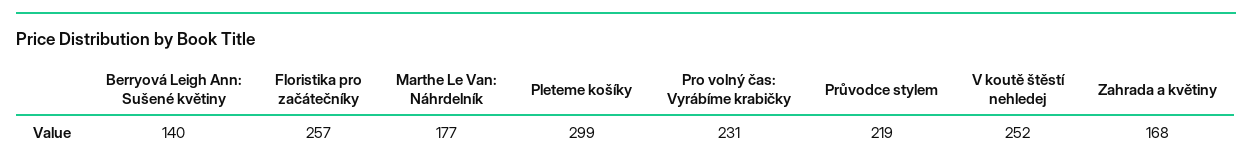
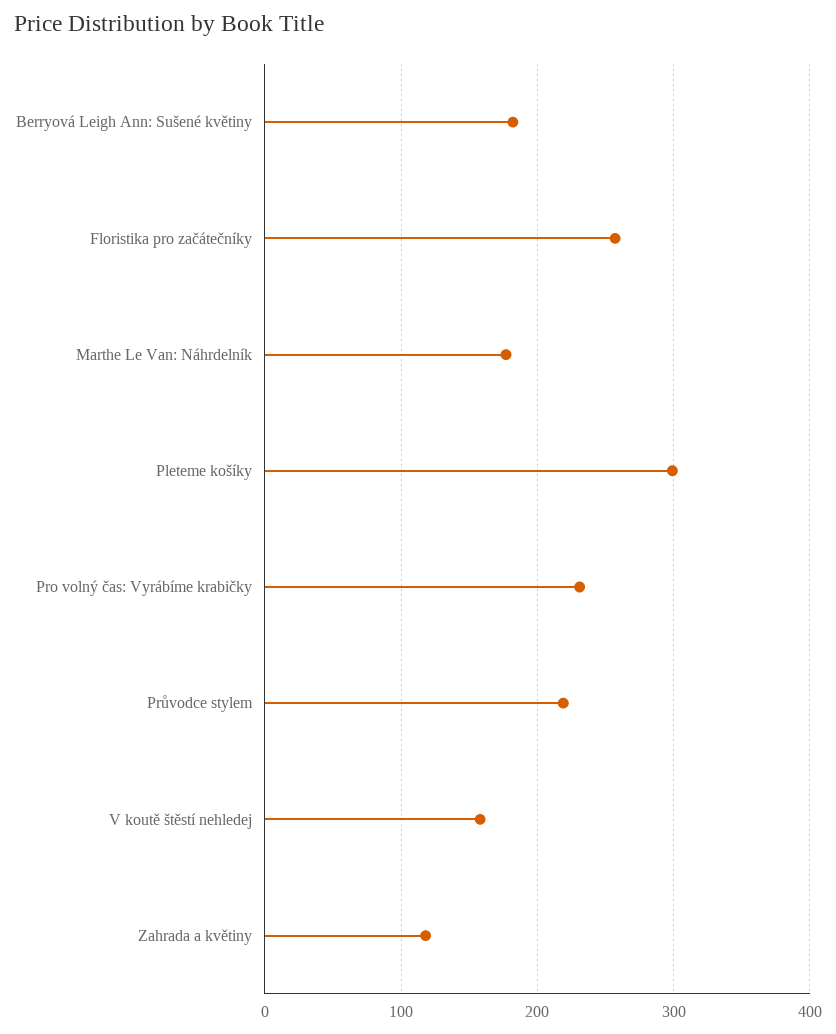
  {
-   "Berryová Leigh Ann: Sušené květiny": 140,
+   "Berryová Leigh Ann: Sušené květiny": 180,
    "Floristika pro začátečníky": 257,
    "Marthe Le Van: Náhrdelník": 177,
    "Pleteme košíky": 299,
    "Pro volný čas: Vyrábíme krabičky": 231,
    "Průvodce stylem": 219,
-   "V koutě štěstí nehledej": 252,
+   "V koutě štěstí nehledej": 160,
-   "Zahrada a květiny": 168
+   "Zahrada a květiny": 120
  }

